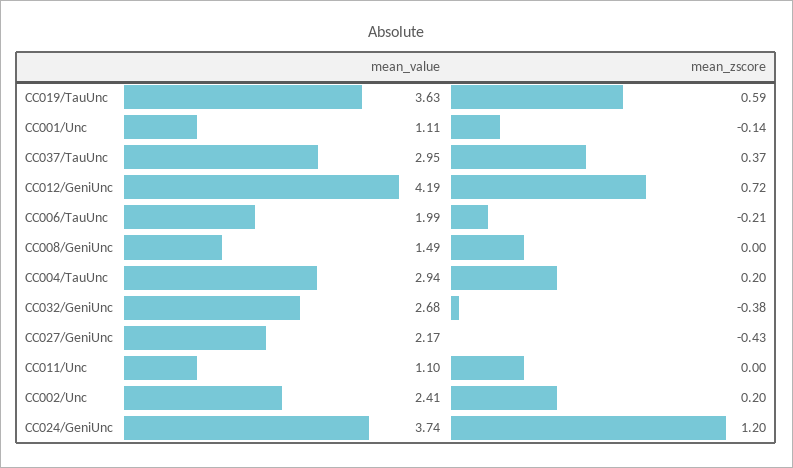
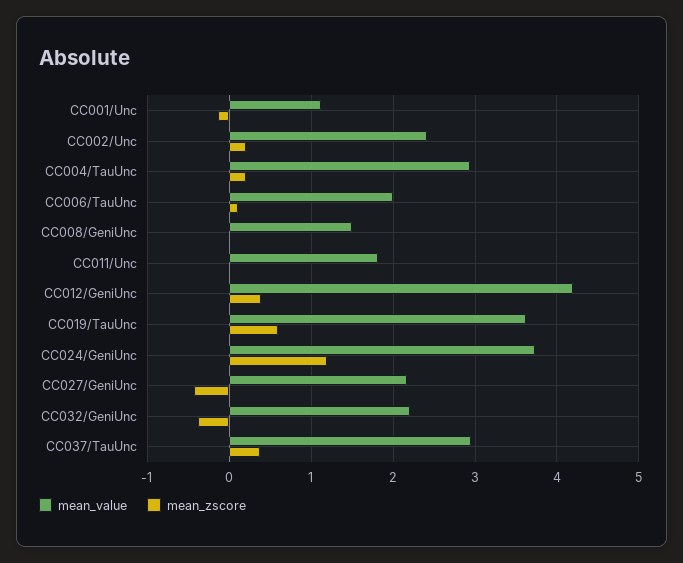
  {
    "mean_value": {
      "CC019/TauUnc": 3.63,
      "CC001/Unc": 1.11,
      "CC037/TauUnc": 2.95,
      "CC012/GeniUnc": 4.19,
      "CC006/TauUnc": 1.99,
      "CC008/GeniUnc": 1.49,
      "CC004/TauUnc": 2.94,
-     "CC032/GeniUnc": 2.68,
+     "CC032/GeniUnc": 2.2,
      "CC027/GeniUnc": 2.17,
-     "CC011/Unc": 1.1,
+     "CC011/Unc": 1.8,
      "CC002/Unc": 2.41,
      "CC024/GeniUnc": 3.74
    },
    "mean_zscore": {
      "CC019/TauUnc": 0.59,
      "CC001/Unc": -0.14,
      "CC037/TauUnc": 0.37,
-     "CC012/GeniUnc": 0.72,
+     "CC012/GeniUnc": 0.4,
-     "CC006/TauUnc": -0.21,
+     "CC006/TauUnc": 0.1,
      "CC008/GeniUnc": 0,
      "CC004/TauUnc": 0.2,
      "CC032/GeniUnc": -0.38,
      "CC027/GeniUnc": -0.43,
      "CC011/Unc": 0,
      "CC002/Unc": 0.2,
      "CC024/GeniUnc": 1.2
    }
  }

